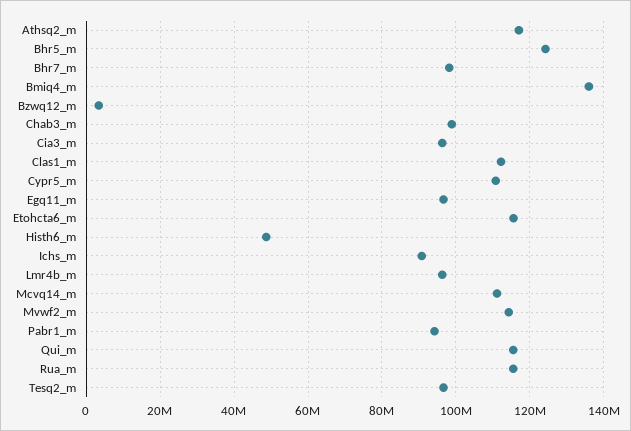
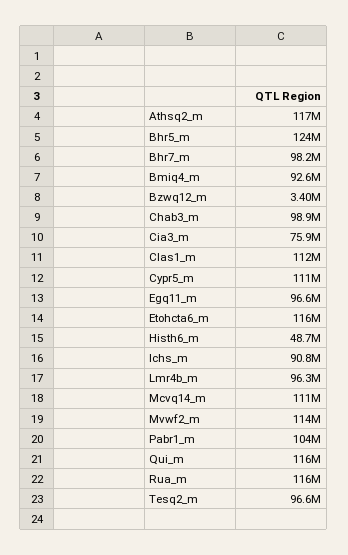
  {
    "Athsq2_m": 117000000,
    "Bhr5_m": 124000000,
    "Bhr7_m": 98200000,
-   "Bmiq4_m": 136000000,
+   "Bmiq4_m": 92600000,
    "Bzwq12_m": 3400000,
    "Chab3_m": 98900000,
-   "Cia3_m": 96000000,
+   "Cia3_m": 75900000,
    "Clas1_m": 112000000,
    "Cypr5_m": 111000000,
    "Egq11_m": 96600000,
    "Etohcta6_m": 116000000,
    "Histh6_m": 48700000,
    "Ichs_m": 90800000,
    "Lmr4b_m": 96300000,
    "Mcvq14_m": 111000000,
    "Mvwf2_m": 114000000,
-   "Pabr1_m": 94000000,
+   "Pabr1_m": 104000000,
    "Qui_m": 116000000,
    "Rua_m": 116000000,
    "Tesq2_m": 96600000
  }

